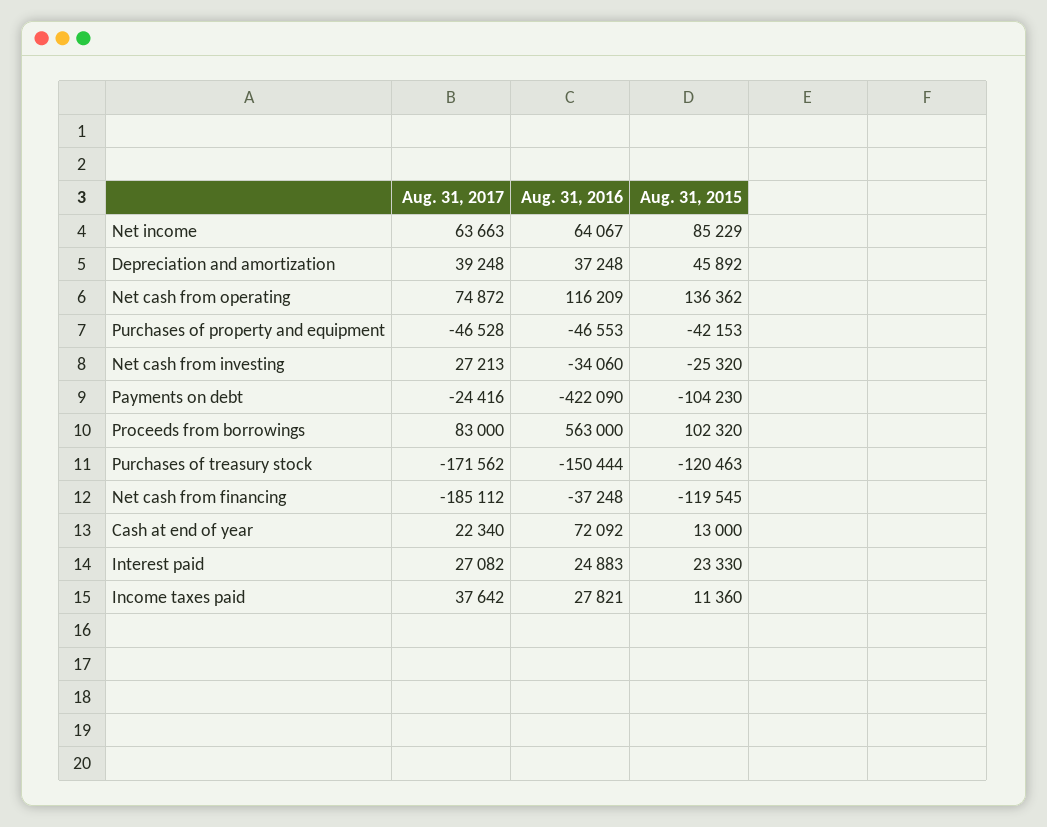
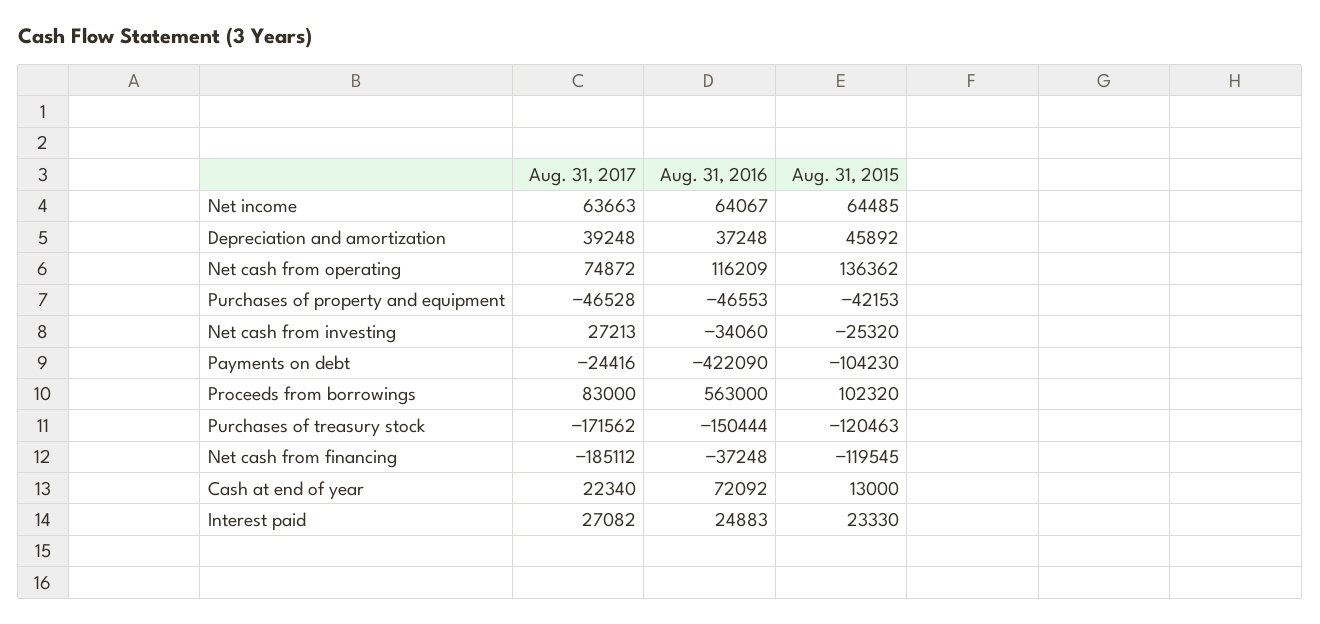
  {
    "Aug. 31, 2017": {
      "Net income": 63663,
      "Depreciation and amortization": 39248,
      "Net cash from operating": 74872,
      "Purchases of property and equipment": -46528,
      "Net cash from investing": 27213,
      "Payments on debt": -24416,
      "Proceeds from borrowings": 83000,
      "Purchases of treasury stock": -171562,
      "Net cash from financing": -185112,
      "Cash at end of year": 22340,
-     "Interest paid": 27082,
+     "Interest paid": 27082
-     "Income taxes paid": 37642
    },
    "Aug. 31, 2016": {
      "Net income": 64067,
      "Depreciation and amortization": 37248,
      "Net cash from operating": 116209,
      "Purchases of property and equipment": -46553,
      "Net cash from investing": -34060,
      "Payments on debt": -422090,
      "Proceeds from borrowings": 563000,
      "Purchases of treasury stock": -150444,
      "Net cash from financing": -37248,
      "Cash at end of year": 72092,
-     "Interest paid": 24883,
+     "Interest paid": 24883
-     "Income taxes paid": 27821
    },
    "Aug. 31, 2015": {
-     "Net income": 85229,
+     "Net income": 64485,
      "Depreciation and amortization": 45892,
      "Net cash from operating": 136362,
      "Purchases of property and equipment": -42153,
      "Net cash from investing": -25320,
      "Payments on debt": -104230,
      "Proceeds from borrowings": 102320,
      "Purchases of treasury stock": -120463,
      "Net cash from financing": -119545,
      "Cash at end of year": 13000,
-     "Interest paid": 23330,
+     "Interest paid": 23330
-     "Income taxes paid": 11360
    }
  }

